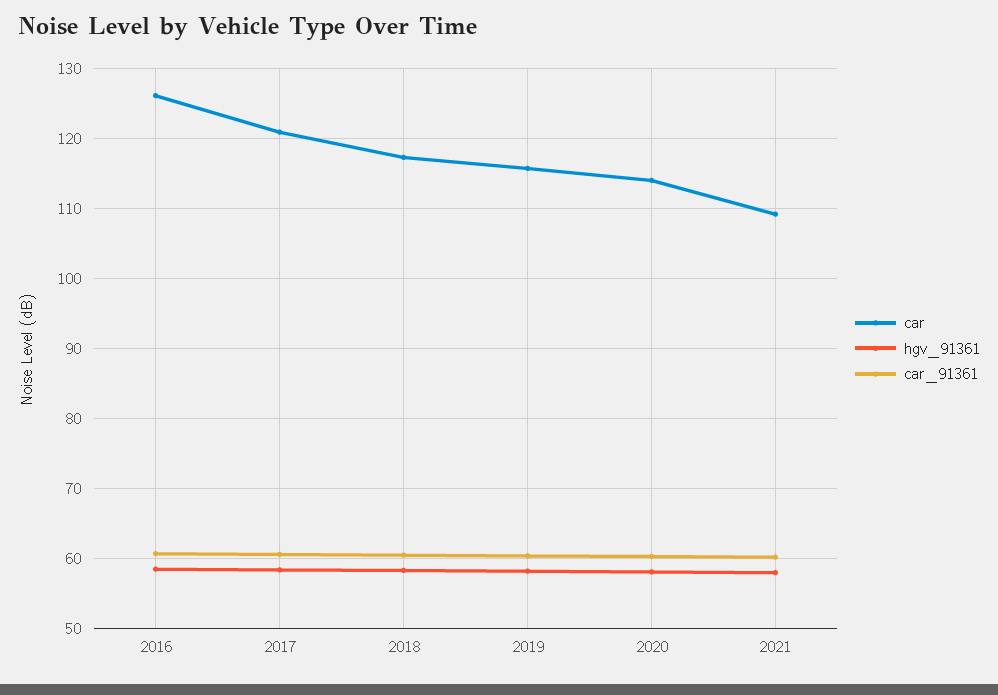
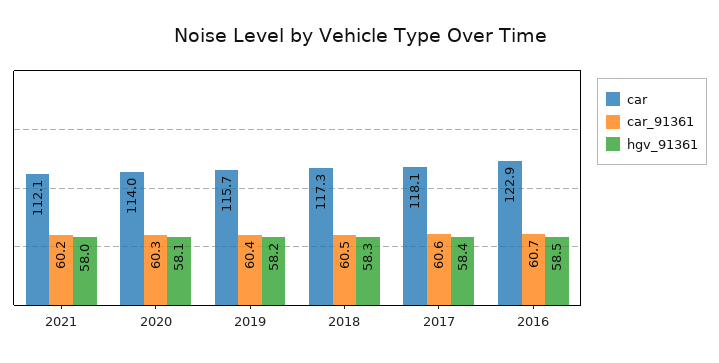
  {
    "car": {
-     "2016": 126,
+     "2016": 122.9,
-     "2017": 121,
+     "2017": 118.1,
      "2018": 117.3,
      "2019": 115.7,
      "2020": 114,
-     "2021": 109
+     "2021": 112.1
    },
    "hgv_91361": {
      "2016": 58.5,
      "2017": 58.4,
      "2018": 58.3,
      "2019": 58.2,
      "2020": 58.1,
      "2021": 58
    },
    "car_91361": {
      "2016": 60.7,
      "2017": 60.6,
      "2018": 60.5,
      "2019": 60.4,
      "2020": 60.3,
      "2021": 60.2
    }
  }

